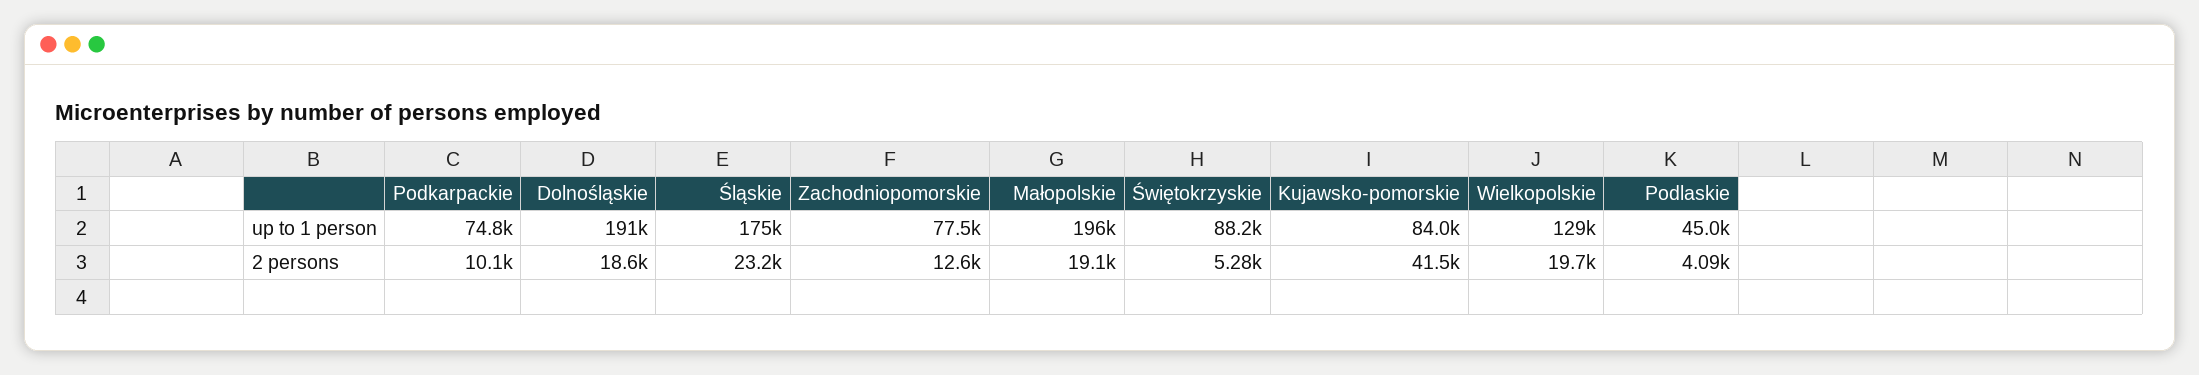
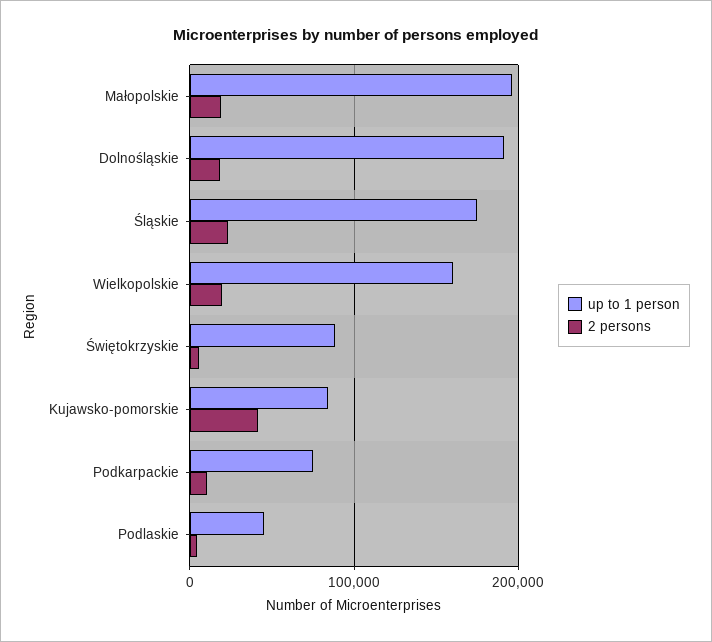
  {
    "up to 1 person": {
      "Podkarpackie": 74800,
      "Dolnośląskie": 191000,
      "Śląskie": 175000,
-     "Zachodniopomorskie": 77500,
      "Małopolskie": 196000,
      "Świętokrzyskie": 88200,
      "Kujawsko-pomorskie": 84000,
-     "Wielkopolskie": 129000,
+     "Wielkopolskie": 160000,
      "Podlaskie": 45000
    },
    "2 persons": {
      "Podkarpackie": 10100,
      "Dolnośląskie": 18600,
      "Śląskie": 23200,
-     "Zachodniopomorskie": 12600,
      "Małopolskie": 19100,
      "Świętokrzyskie": 5280,
      "Kujawsko-pomorskie": 41500,
      "Wielkopolskie": 19700,
      "Podlaskie": 4090
    }
  }

